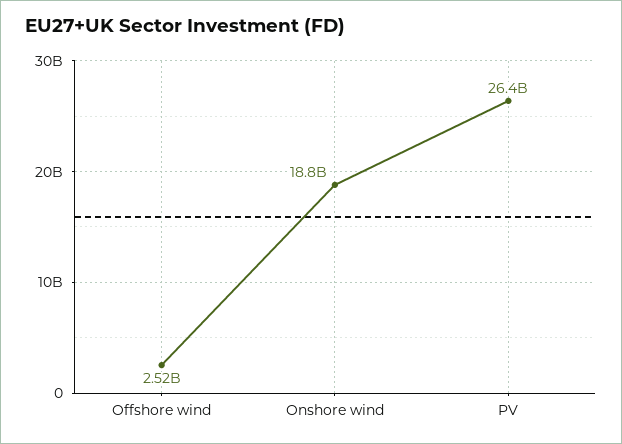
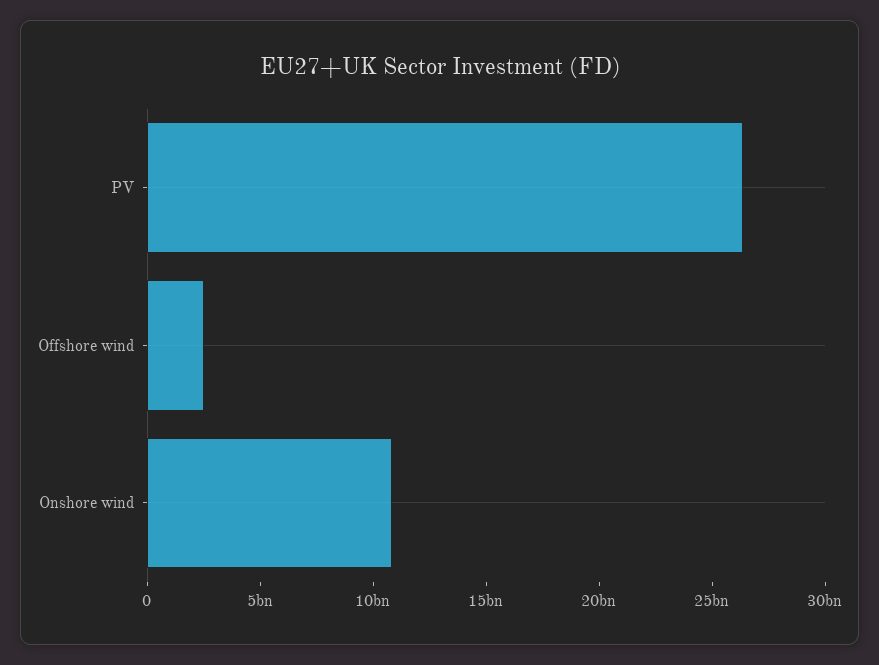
  {
    "Offshore wind": 2520000000,
-   "Onshore wind": 18800000000,
+   "Onshore wind": 11000000000,
    "PV": 26400000000
  }

